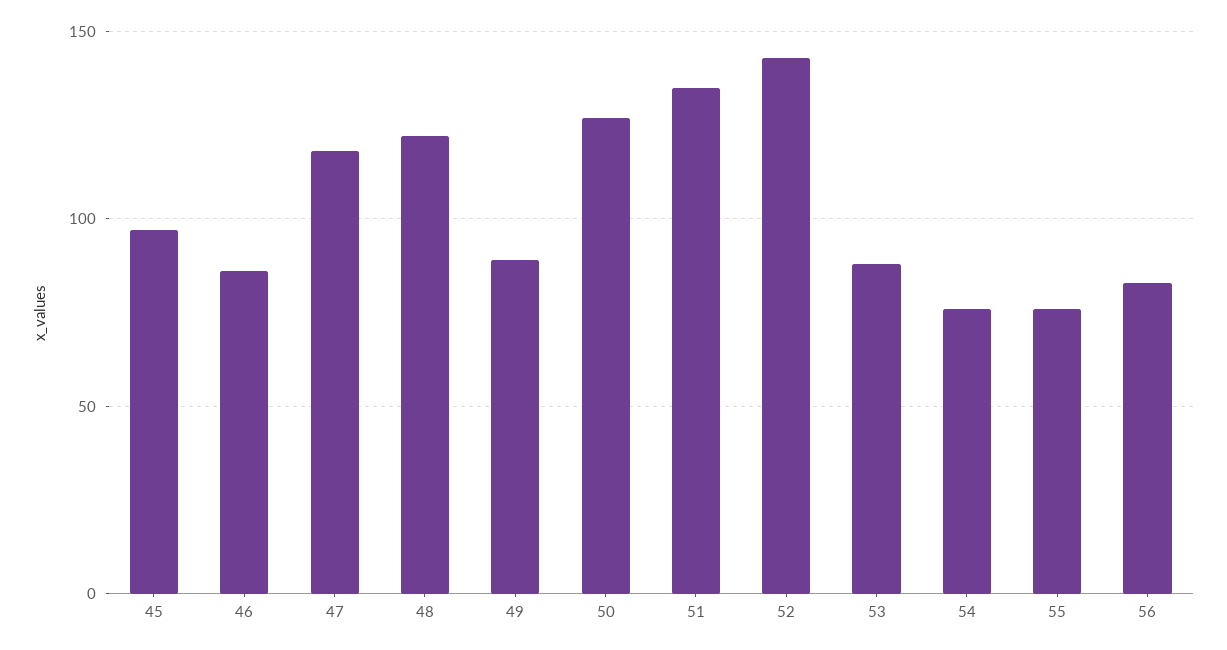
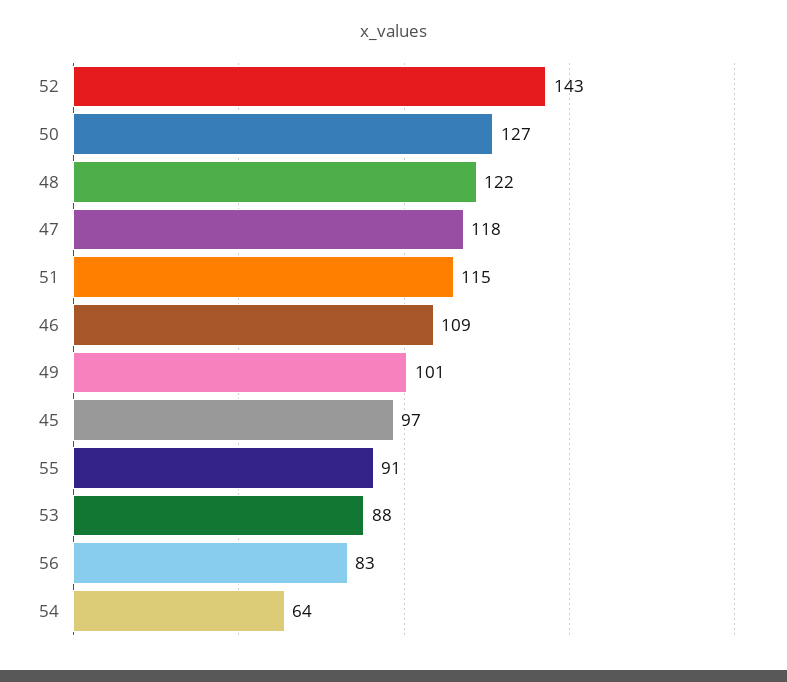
  {
    "45": 97,
-   "46": 85,
+   "46": 109,
    "47": 118,
    "48": 122,
-   "49": 90,
+   "49": 101,
    "50": 127,
-   "51": 135,
+   "51": 115,
    "52": 143,
    "53": 88,
-   "54": 75,
+   "54": 64,
-   "55": 75,
+   "55": 91,
    "56": 83
  }

